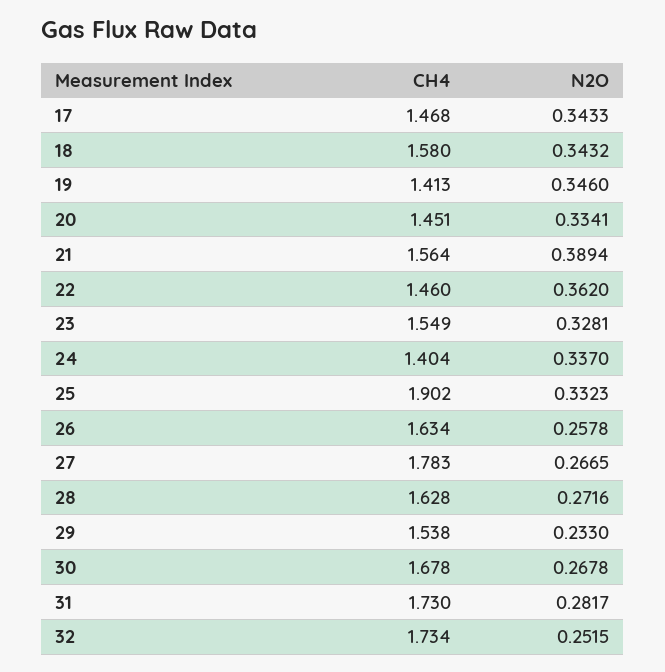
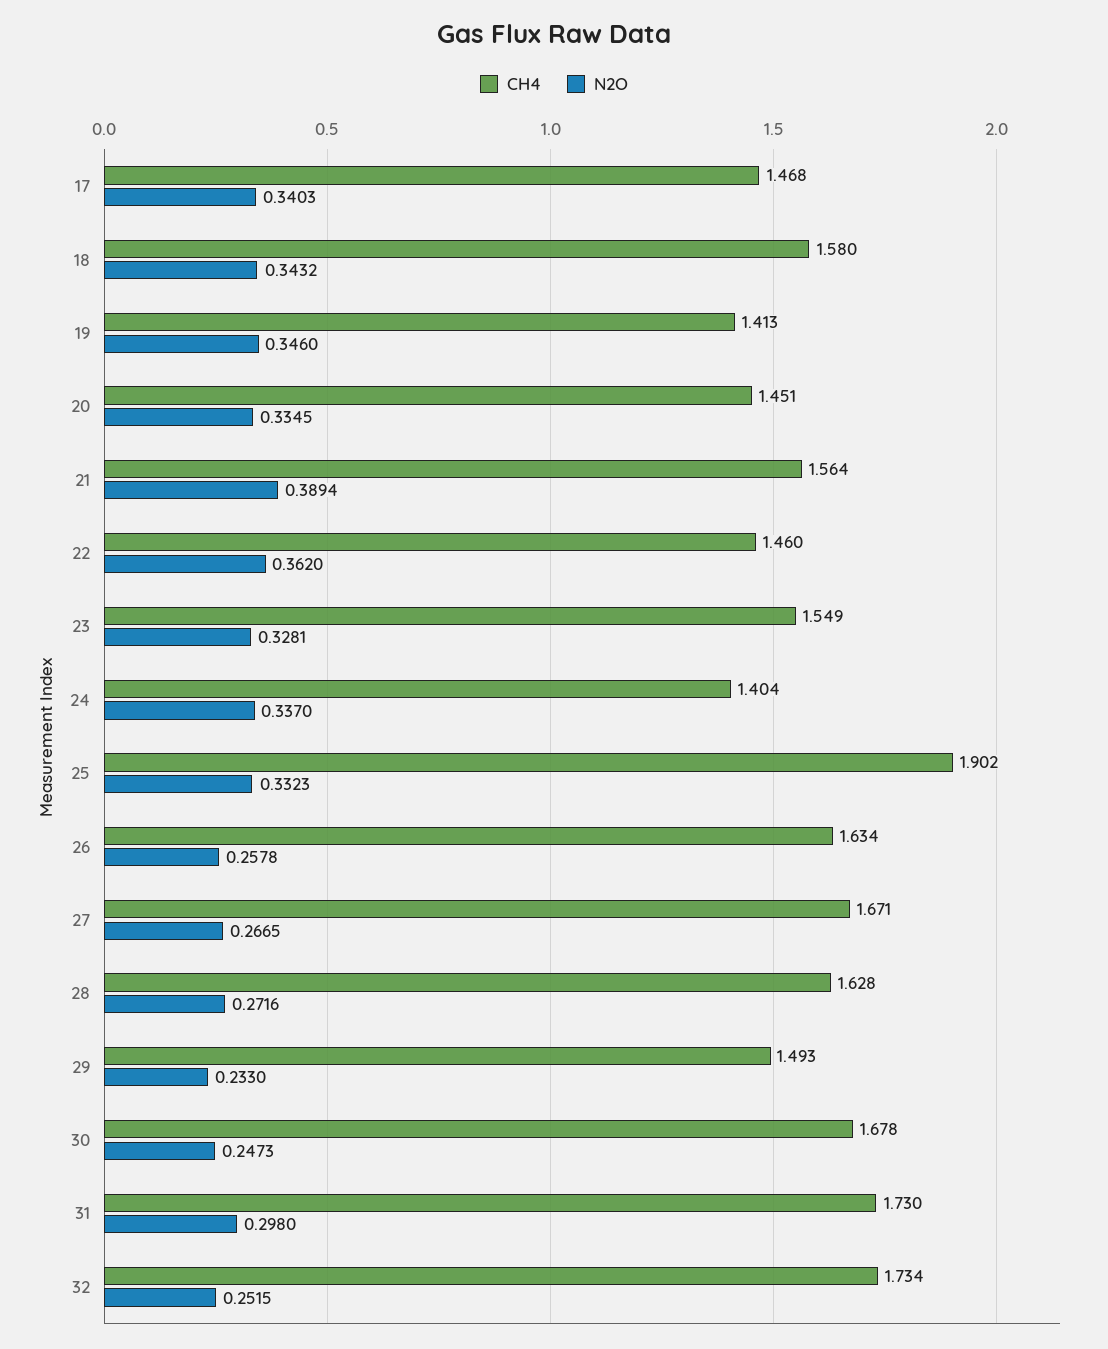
  {
    "CH4": {
      "17": 1.468,
      "18": 1.58,
      "19": 1.413,
      "20": 1.451,
      "21": 1.564,
      "22": 1.46,
      "23": 1.549,
      "24": 1.404,
      "25": 1.902,
      "26": 1.634,
-     "27": 1.783,
+     "27": 1.671,
      "28": 1.628,
-     "29": 1.538,
+     "29": 1.493,
      "30": 1.678,
      "31": 1.73,
      "32": 1.734
    },
    "N2O": {
-     "17": 0.3433,
+     "17": 0.3403,
      "18": 0.3432,
      "19": 0.346,
-     "20": 0.3341,
+     "20": 0.3345,
      "21": 0.3894,
      "22": 0.362,
      "23": 0.3281,
      "24": 0.337,
      "25": 0.3323,
      "26": 0.2578,
      "27": 0.2665,
      "28": 0.2716,
      "29": 0.233,
-     "30": 0.2678,
+     "30": 0.2473,
-     "31": 0.2817,
+     "31": 0.298,
      "32": 0.2515
    }
  }

